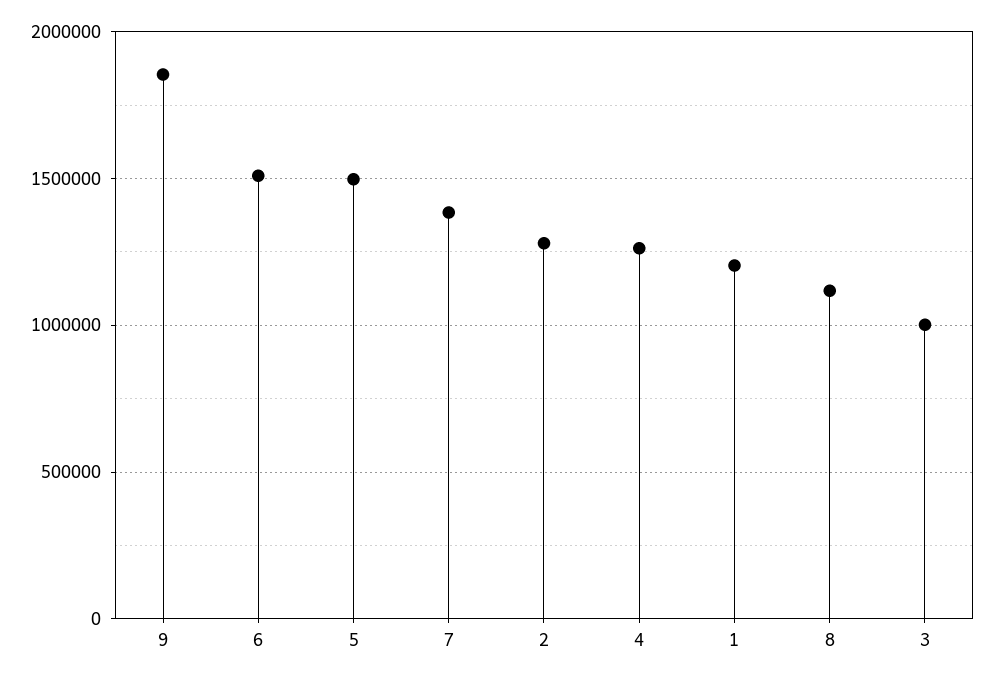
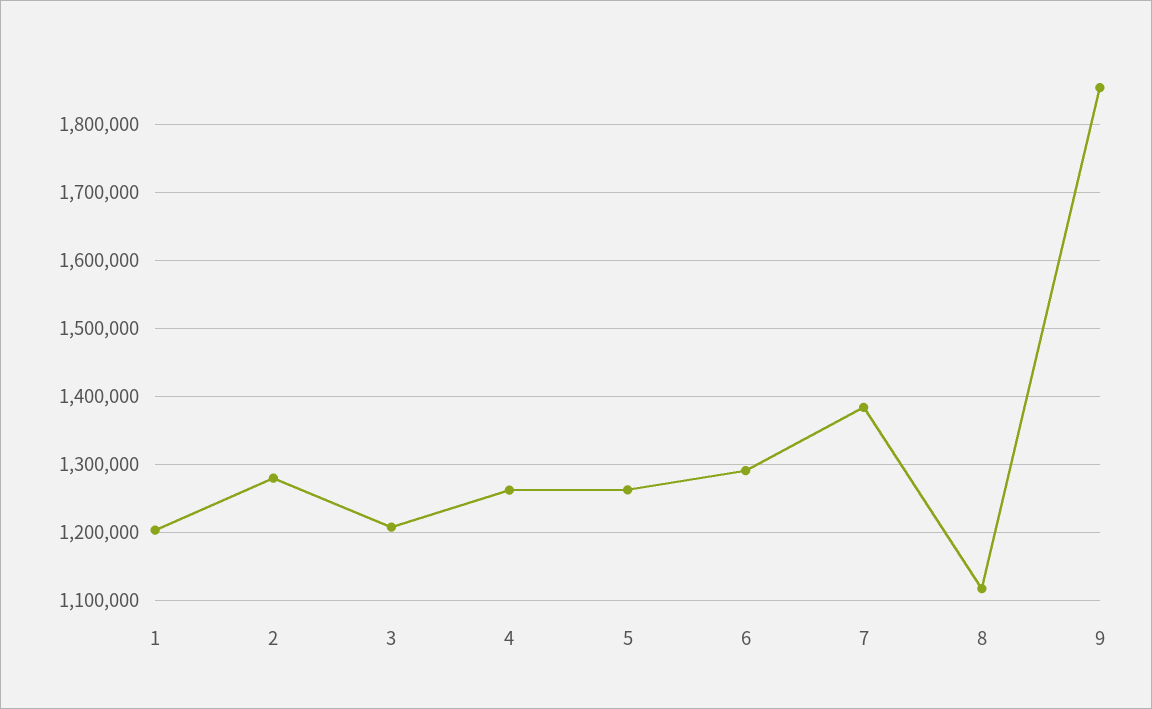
  {
    "9": 1850000,
-   "6": 1500000,
+   "6": 1290000,
-   "5": 1500000,
+   "5": 1260000,
    "7": 1380000,
    "2": 1280000,
    "4": 1260000,
    "1": 1200000,
    "8": 1120000,
-   "3": 1000000
+   "3": 1210000
  }

